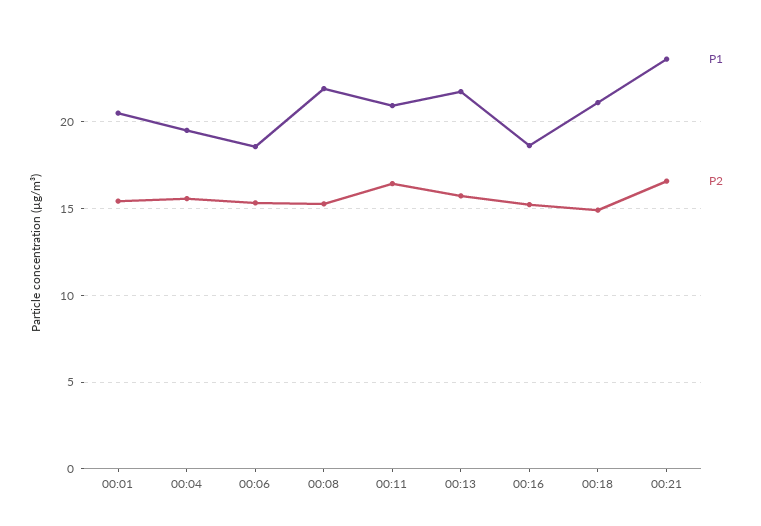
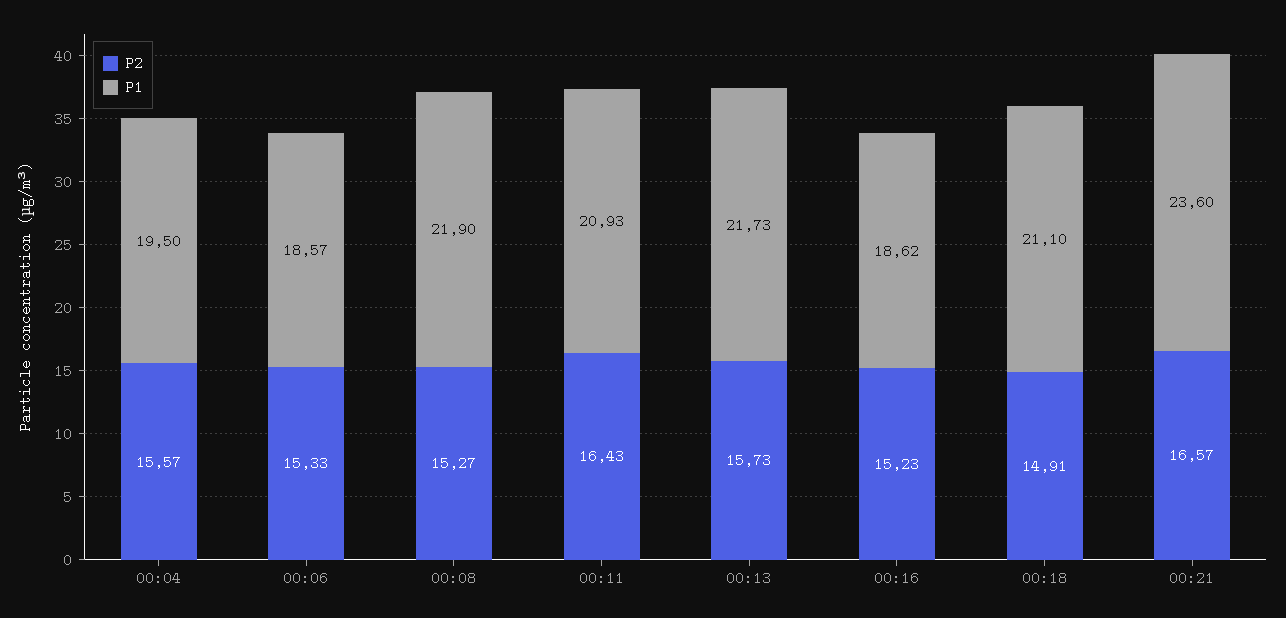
  {
    "P1": {
-     "00:01": 20.5,
      "00:04": 19.5,
      "00:06": 18.57,
      "00:08": 21.9,
      "00:11": 20.93,
      "00:13": 21.73,
      "00:16": 18.62,
      "00:18": 21.1,
      "00:21": 23.6
    },
    "P2": {
-     "00:01": 15.5,
      "00:04": 15.57,
      "00:06": 15.33,
      "00:08": 15.27,
      "00:11": 16.43,
      "00:13": 15.73,
      "00:16": 15.23,
      "00:18": 14.91,
      "00:21": 16.57
    }
  }

